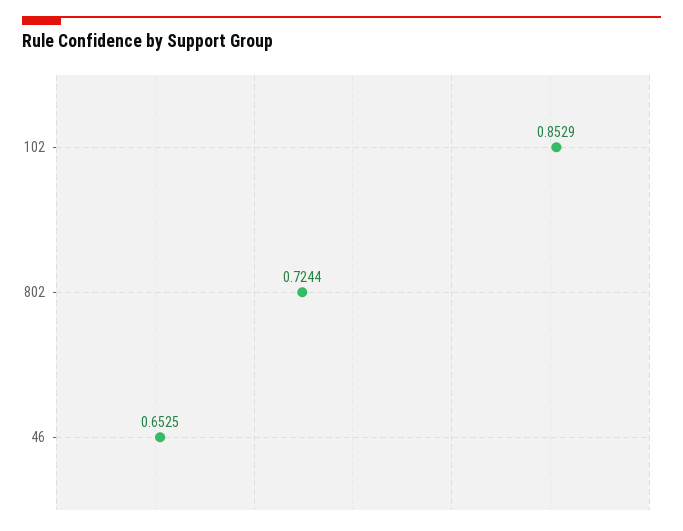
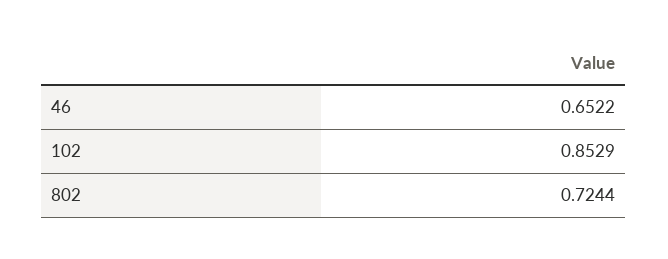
  {
    "102": 0.8529,
    "802": 0.7244,
-   "46": 0.6525
+   "46": 0.6522
  }

